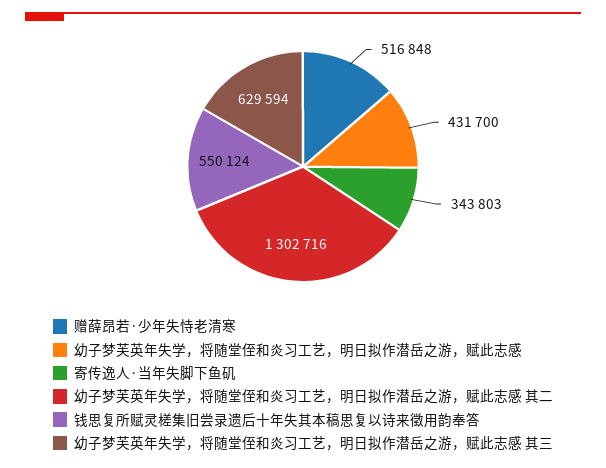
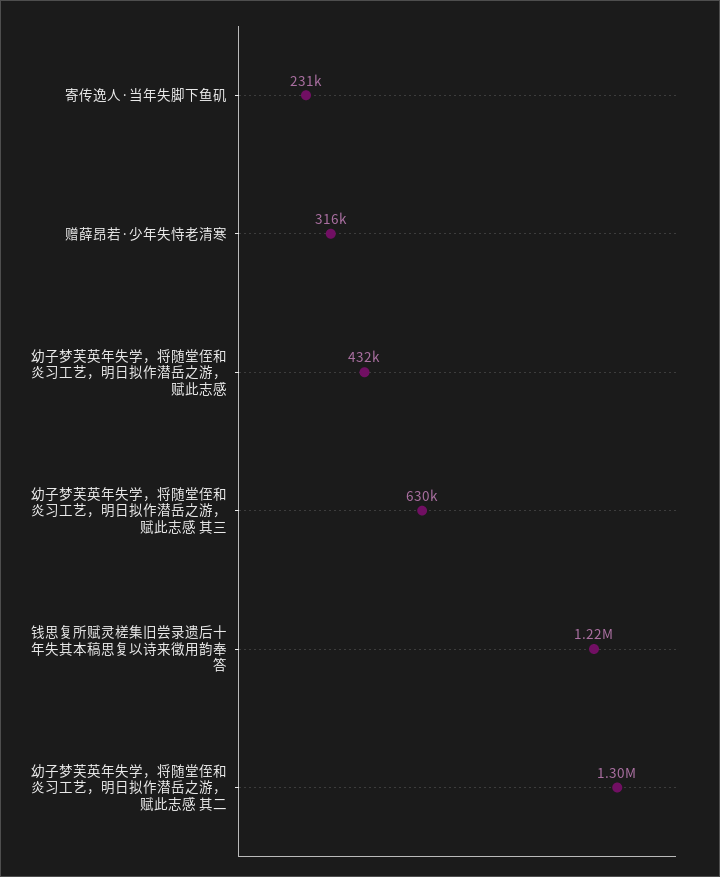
  {
-   "赠薛昂若·少年失恃老清寒": 516848,
+   "赠薛昂若·少年失恃老清寒": 316000,
    "幼子梦芙英年失学，将随堂侄和炎习工艺，明日拟作潜岳之游，赋此志感": 431700,
-   "寄传逸人·当年失脚下鱼矶": 343803,
+   "寄传逸人·当年失脚下鱼矶": 231000,
    "幼子梦芙英年失学，将随堂侄和炎习工艺，明日拟作潜岳之游，赋此志感 其二": 1302716,
-   "钱思复所赋灵槎集旧尝录遗后十年失其本稿思复以诗来徵用韵奉答": 550124,
+   "钱思复所赋灵槎集旧尝录遗后十年失其本稿思复以诗来徵用韵奉答": 1220000,
    "幼子梦芙英年失学，将随堂侄和炎习工艺，明日拟作潜岳之游，赋此志感 其三": 629594
  }

